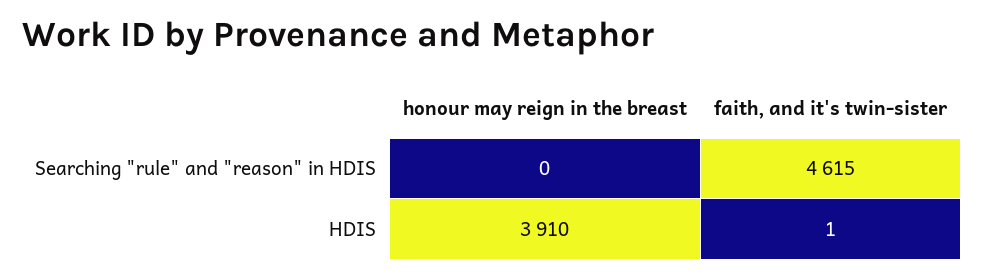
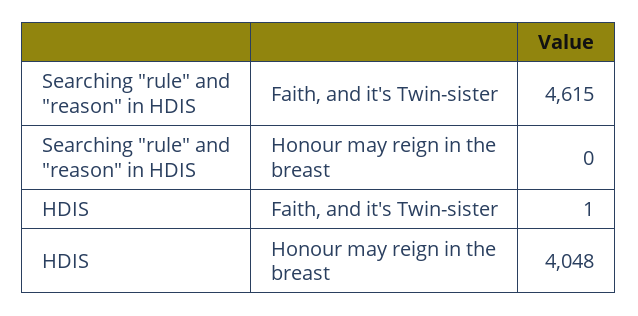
  {
    "honour may reign in the breast": {
      "Searching \"rule\" and \"reason\" in HDIS": 0,
-     "HDIS": 3910
+     "HDIS": 4048
    },
    "faith, and it's twin-sister": {
      "Searching \"rule\" and \"reason\" in HDIS": 4615,
      "HDIS": 1
    }
  }

